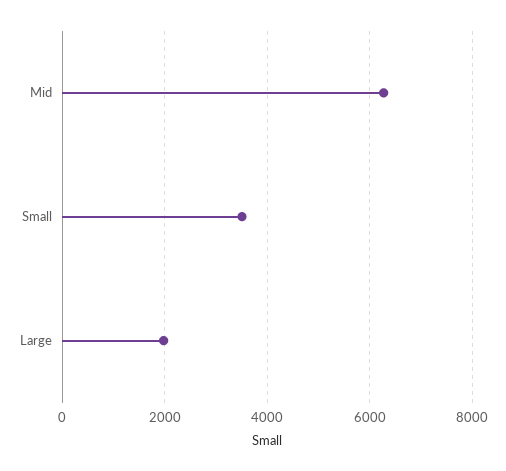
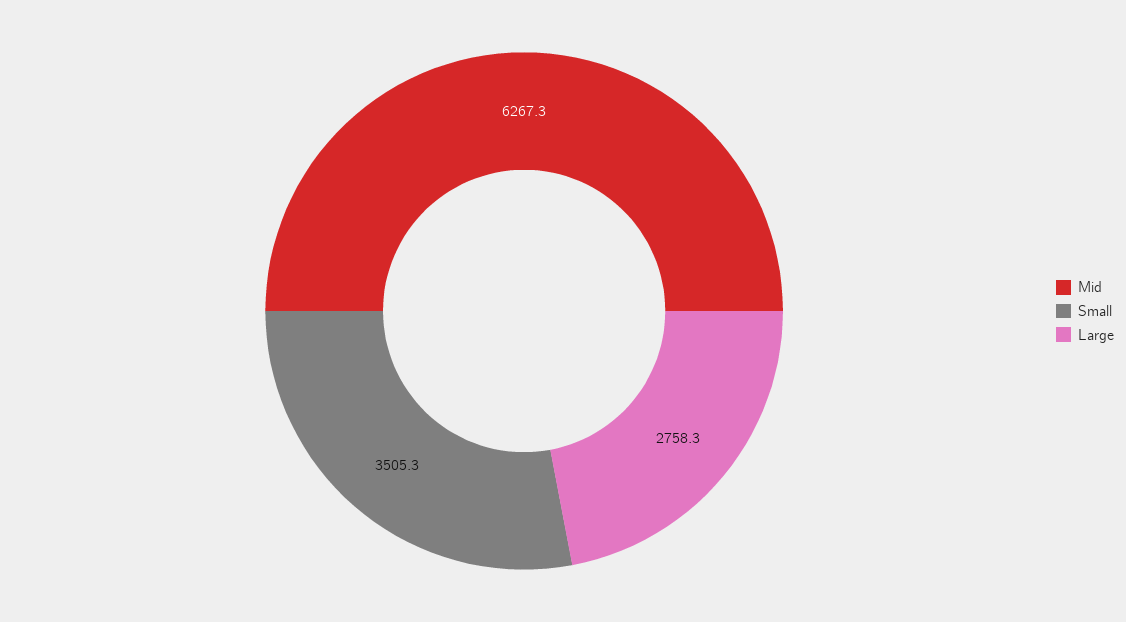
  {
    "Mid": 6267.3,
    "Small": 3505.3,
-   "Large": 2000
+   "Large": 2758.3
  }

